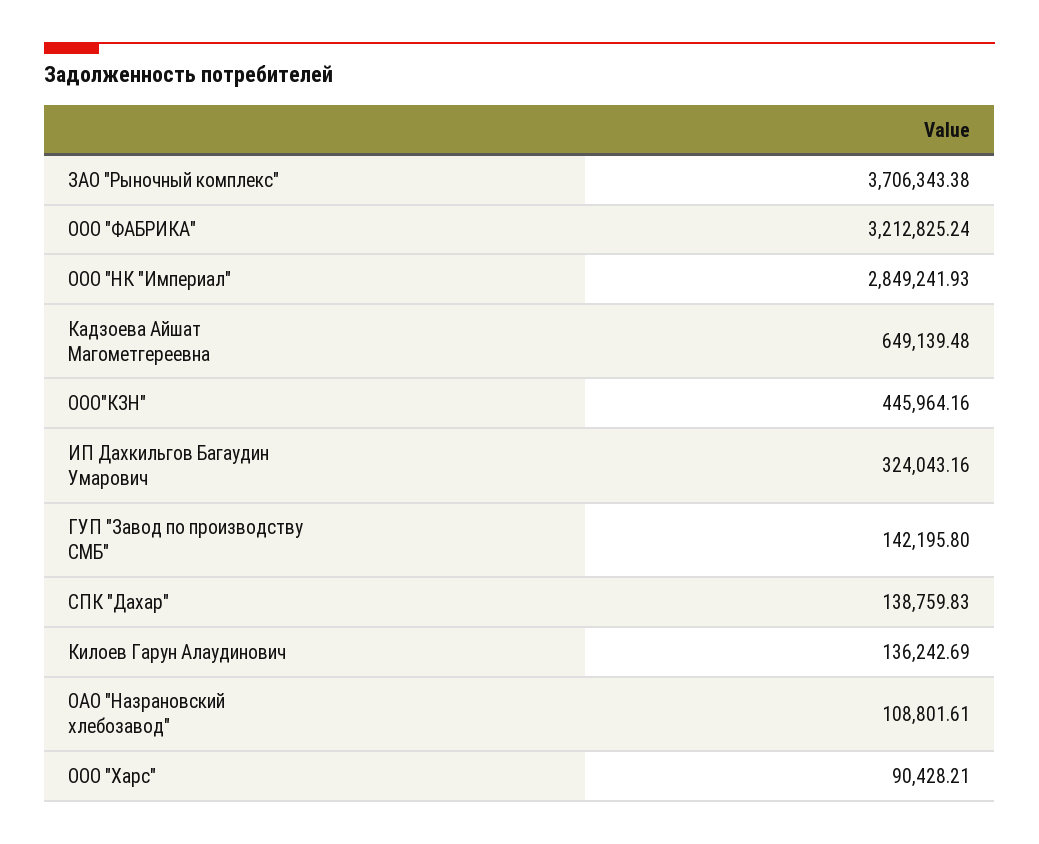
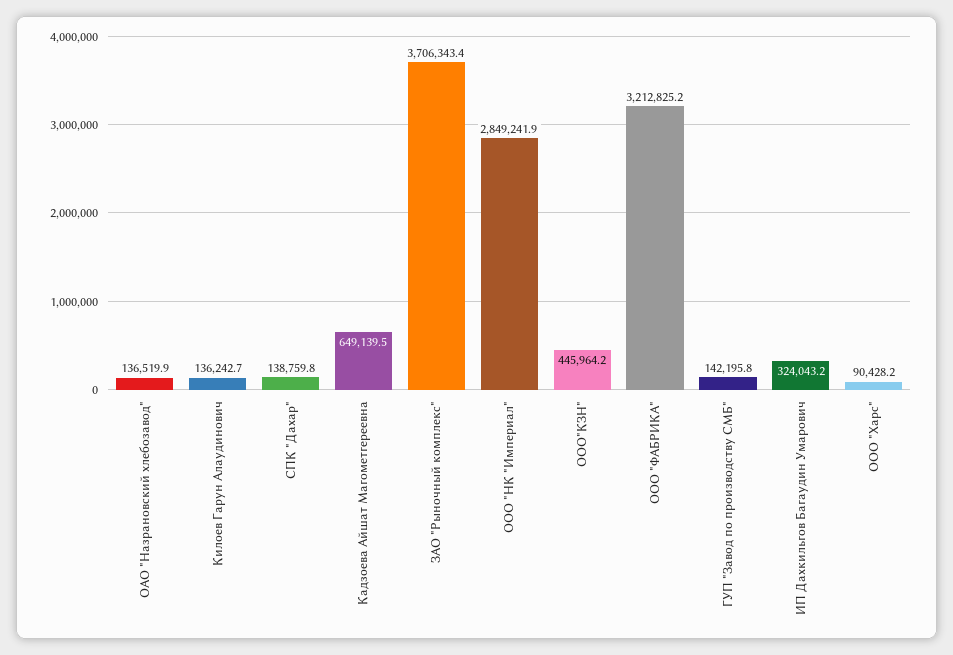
  {
    "ЗАО \"Рыночный комплекс\"": 3706343.38,
    "ООО \"ФАБРИКА\"": 3212825.24,
    "ООО \"НК \"Империал\"": 2849241.93,
    "Кадзоева Айшат Магометгереевна": 649139.48,
    "ООО\"КЗН\"": 445964.16,
    "ИП Дахкильгов Багаудин Умарович": 324043.16,
    "ГУП \"Завод по производству СМБ\"": 142195.8,
    "СПК \"Дахар\"": 138759.83,
    "Килоев Гарун Алаудинович": 136242.69,
-   "ОАО \"Назрановский хлебозавод\"": 108801.61,
+   "ОАО \"Назрановский хлебозавод\"": 136519.9,
    "ООО \"Харс\"": 90428.21
  }

